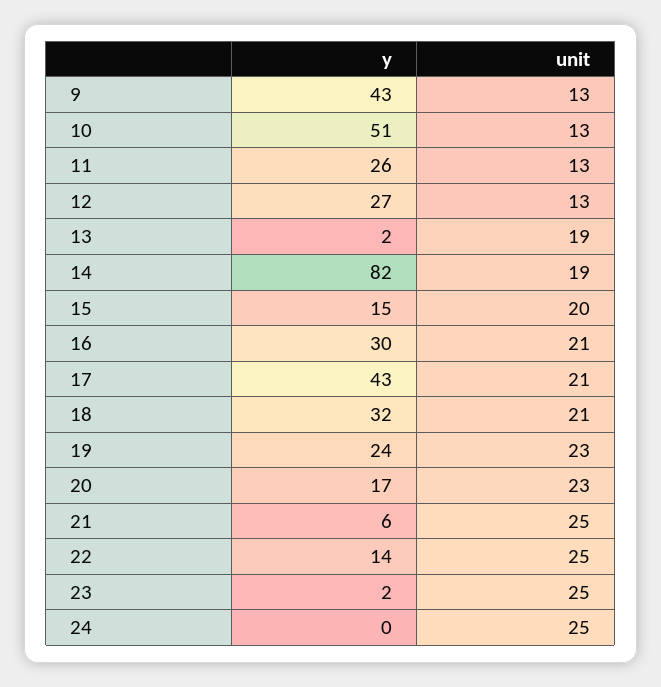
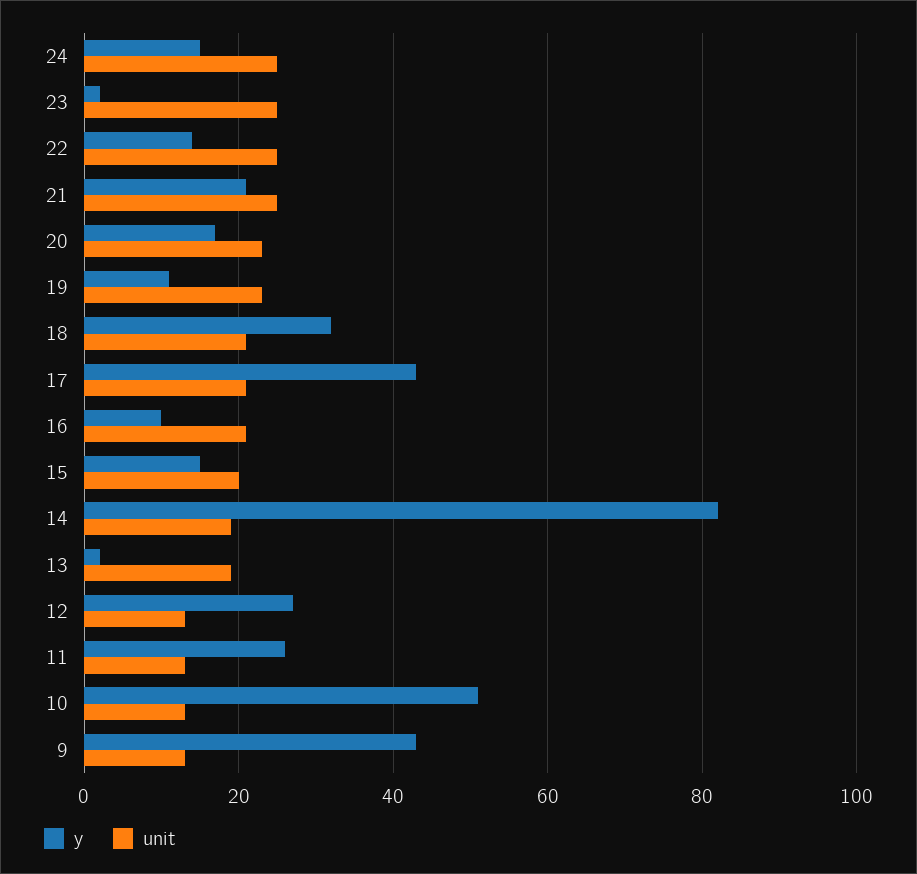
  {
    "y": {
      "9": 43,
      "10": 51,
      "11": 26,
      "12": 27,
      "13": 2,
      "14": 82,
      "15": 15,
-     "16": 30,
+     "16": 10,
      "17": 43,
      "18": 32,
-     "19": 24,
+     "19": 10,
      "20": 17,
-     "21": 6,
+     "21": 20,
      "22": 14,
      "23": 2,
-     "24": 0
+     "24": 15
    },
    "unit": {
      "9": 13,
      "10": 13,
      "11": 13,
      "12": 13,
      "13": 19,
      "14": 19,
      "15": 20,
      "16": 21,
      "17": 21,
      "18": 21,
      "19": 23,
      "20": 23,
      "21": 25,
      "22": 25,
      "23": 25,
      "24": 25
    }
  }

